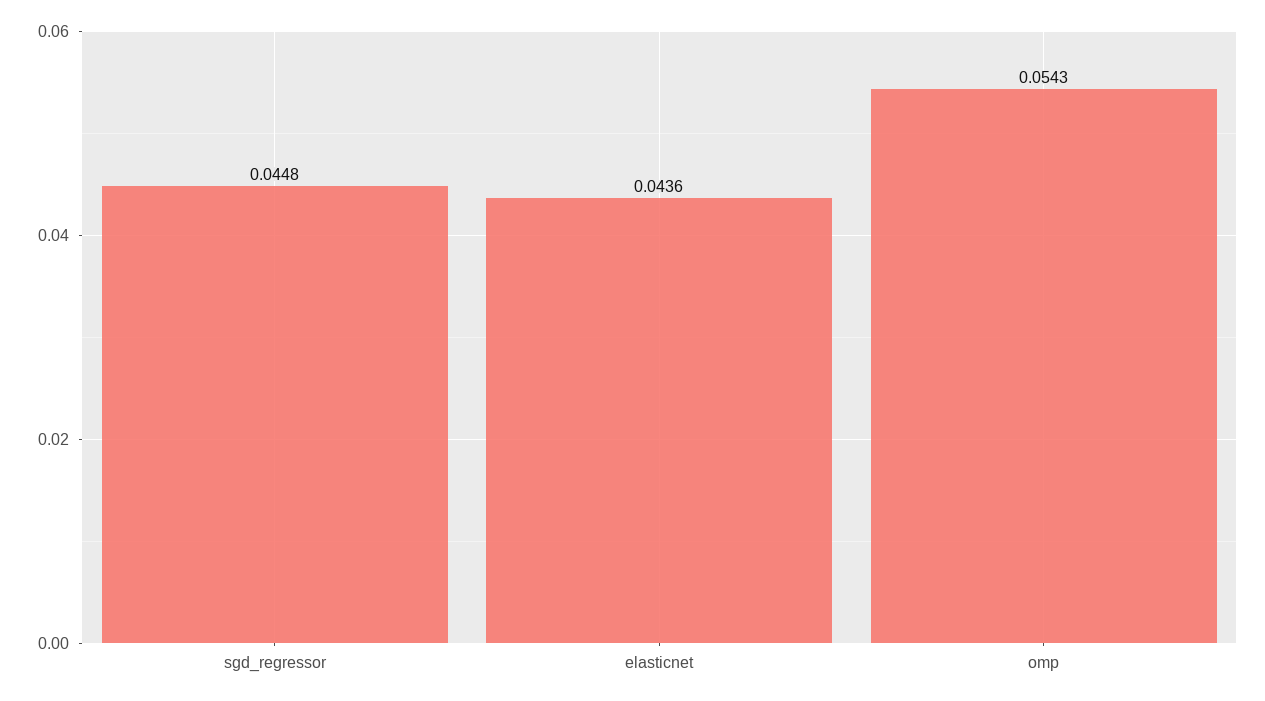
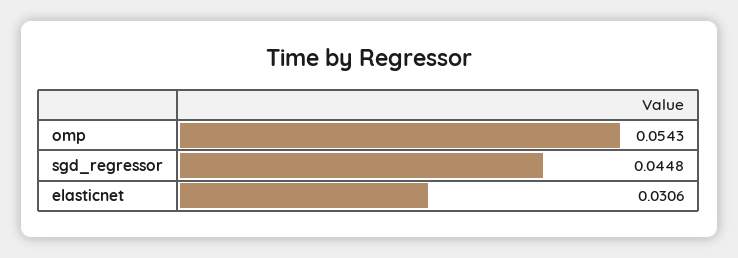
  {
    "sgd_regressor": 0.0448,
-   "elasticnet": 0.0436,
+   "elasticnet": 0.0306,
    "omp": 0.0543
  }

